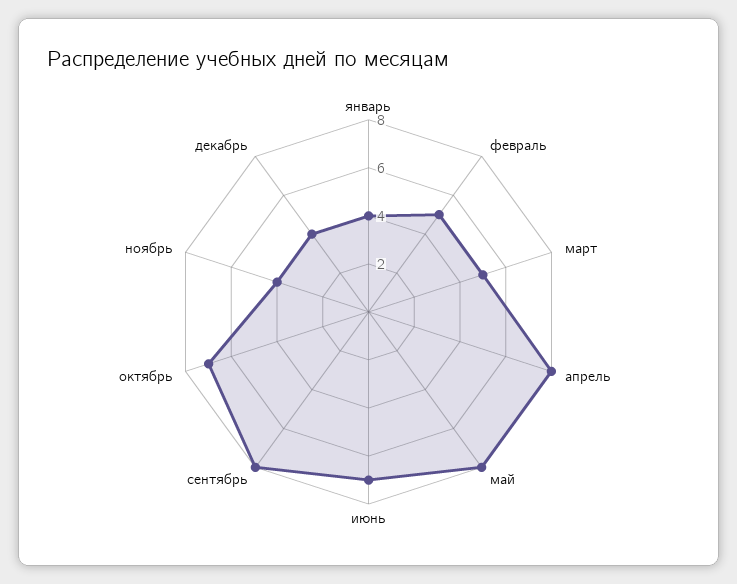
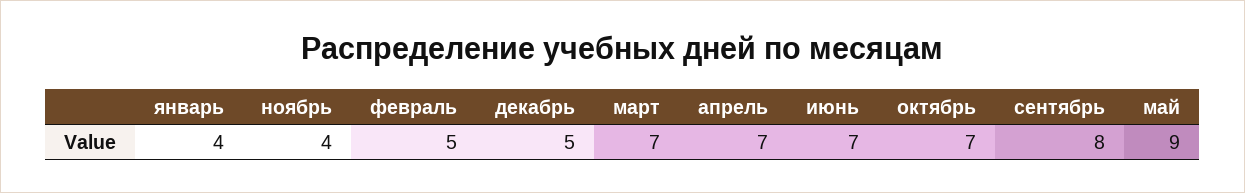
  {
    "январь": 4,
    "февраль": 5,
-   "март": 5,
+   "март": 7,
-   "апрель": 8,
+   "апрель": 7,
-   "май": 8,
+   "май": 9,
    "июнь": 7,
    "сентябрь": 8,
    "октябрь": 7,
    "ноябрь": 4,
-   "декабрь": 4
+   "декабрь": 5
  }

